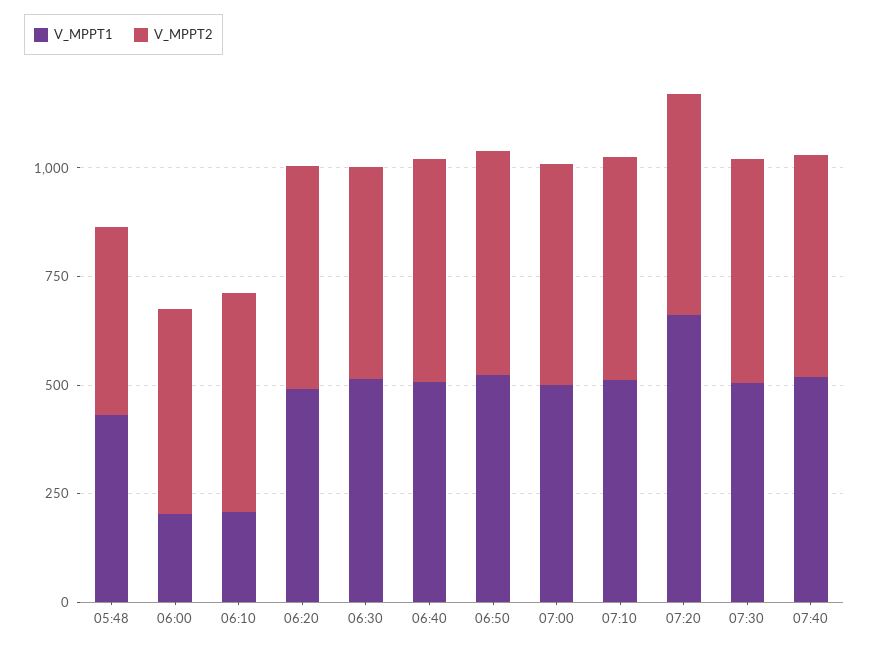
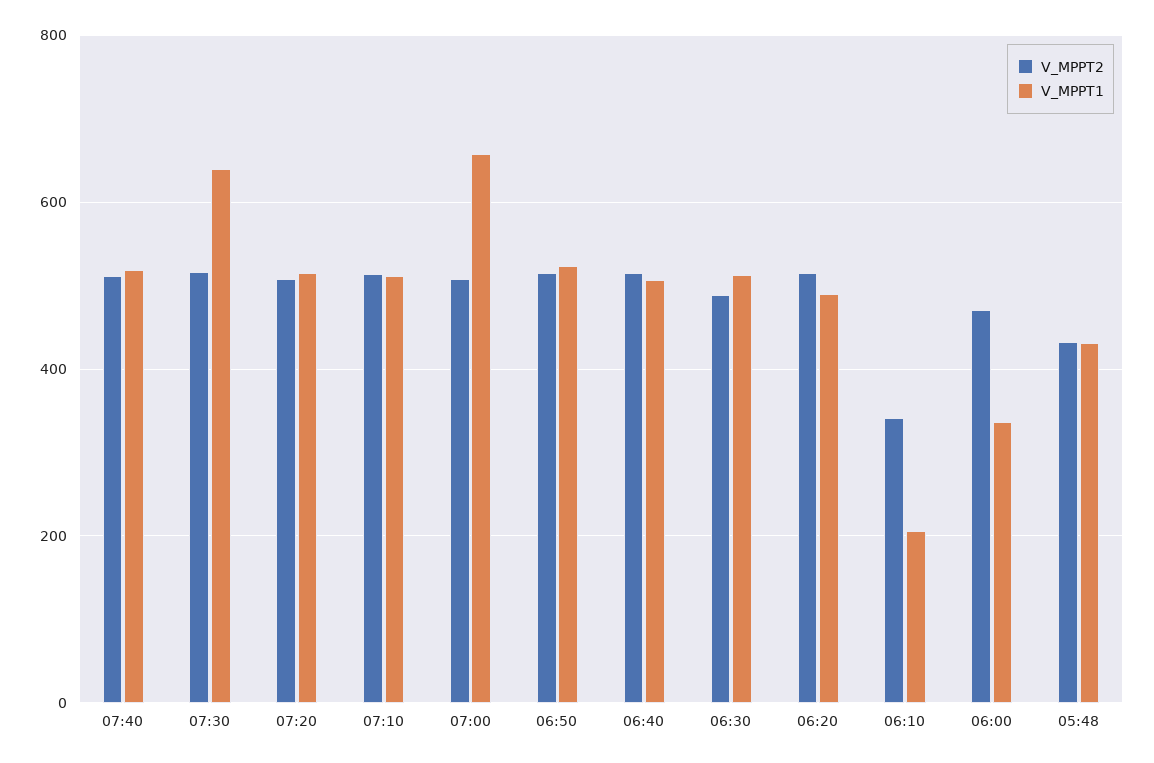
  {
    "V_MPPT1": {
      "05:48": 440,
-     "06:00": 200,
+     "06:00": 340,
      "06:10": 200,
      "06:20": 480,
      "06:30": 520,
      "06:40": 500,
      "06:50": 520,
-     "07:00": 500,
+     "07:00": 660,
      "07:10": 520,
-     "07:20": 650,
+     "07:20": 520,
-     "07:30": 500,
+     "07:30": 640,
      "07:40": 520
    },
    "V_MPPT2": {
      "05:48": 440,
      "06:00": 480,
-     "06:10": 500,
+     "06:10": 340,
      "06:20": 520,
      "06:30": 480,
      "06:40": 520,
      "06:50": 520,
      "07:00": 500,
      "07:10": 520,
      "07:20": 500,
      "07:30": 520,
      "07:40": 520
    }
  }

